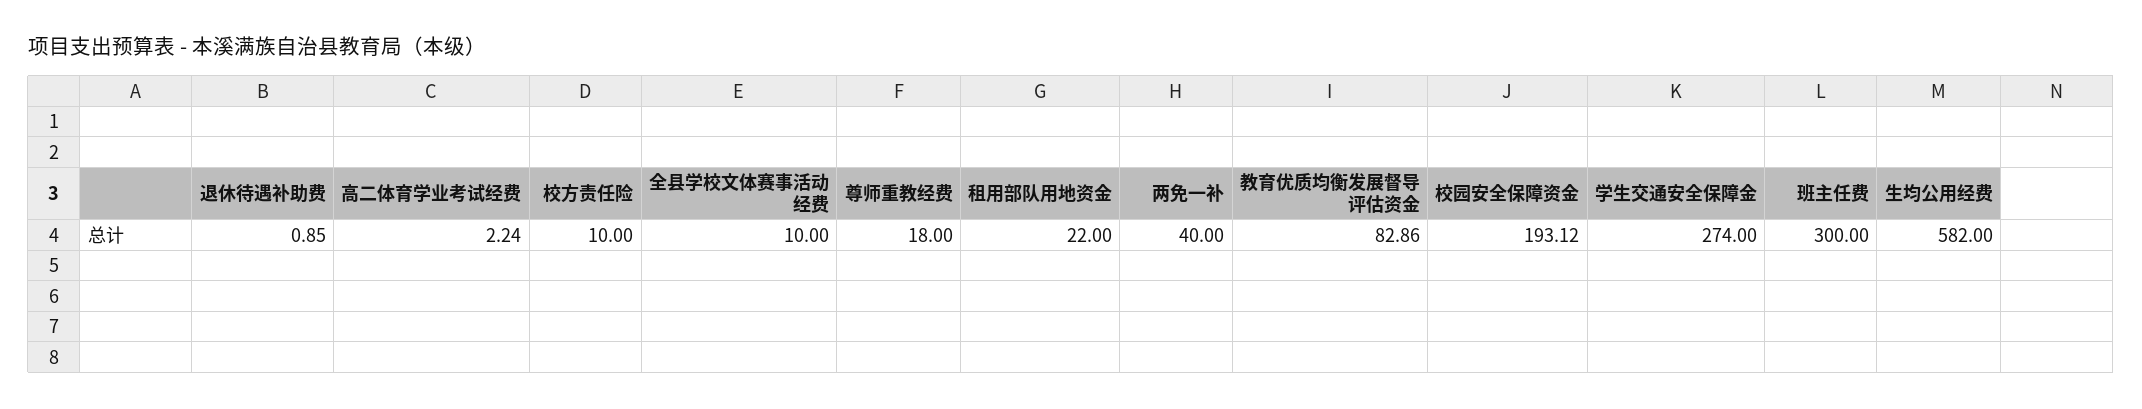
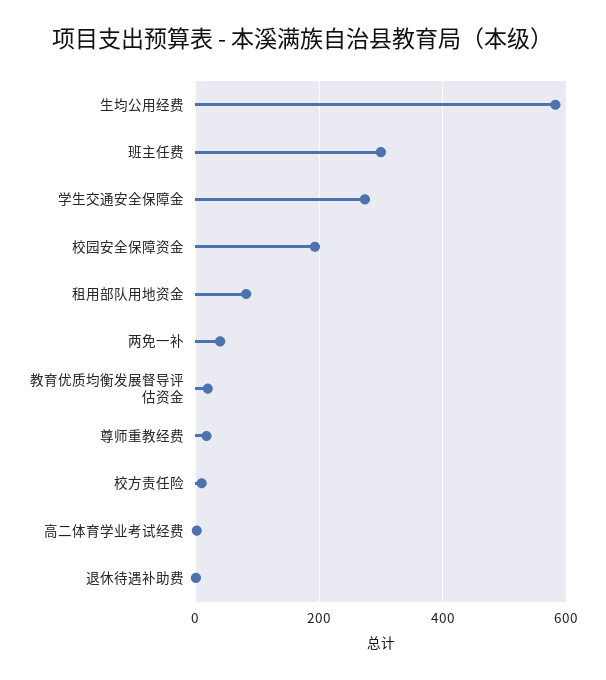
  {
    "退休待遇补助费": 0.85,
    "高二体育学业考试经费": 2.24,
    "校方责任险": 10,
-   "全县学校文体赛事活动经费": 10,
    "尊师重教经费": 18,
-   "租用部队用地资金": 22,
+   "租用部队用地资金": 80,
    "两免一补": 40,
-   "教育优质均衡发展督导评估资金": 82.86,
+   "教育优质均衡发展督导评估资金": 20,
    "校园安全保障资金": 193.12,
    "学生交通安全保障金": 274,
    "班主任费": 300,
    "生均公用经费": 582
  }

